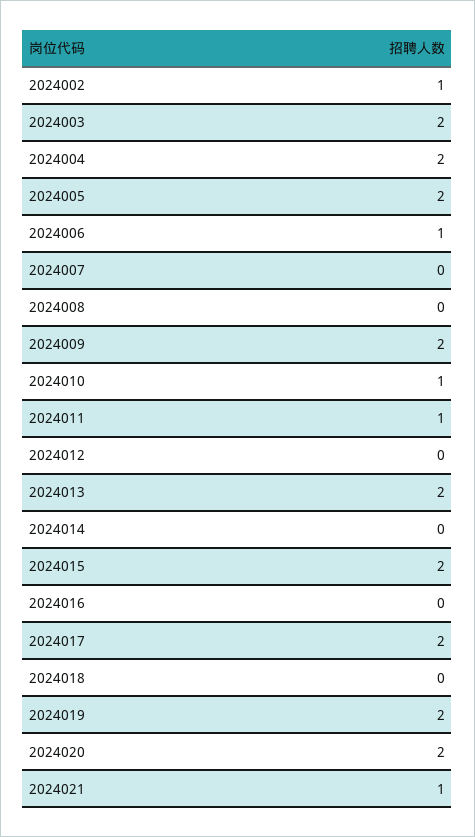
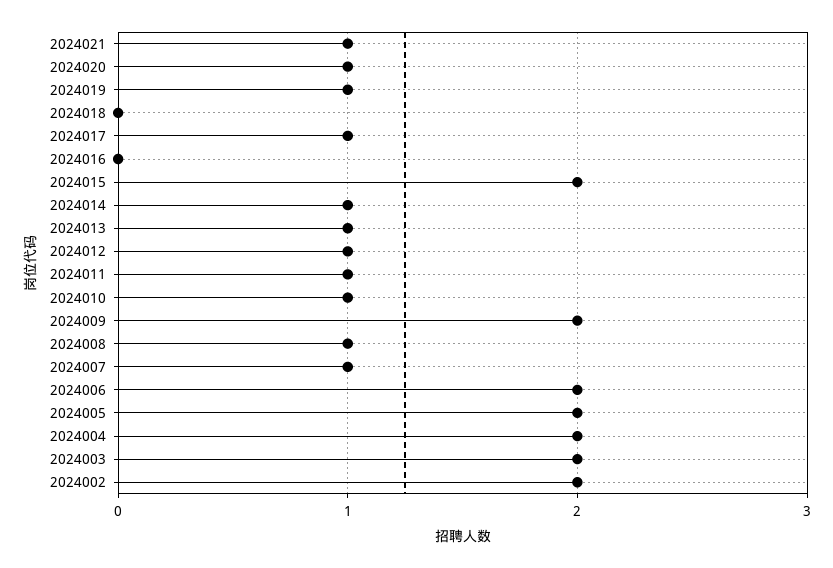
  {
-   "2024002": 1,
+   "2024002": 2,
    "2024003": 2,
    "2024004": 2,
    "2024005": 2,
-   "2024006": 1,
+   "2024006": 2,
-   "2024007": 0,
+   "2024007": 1,
-   "2024008": 0,
+   "2024008": 1,
    "2024009": 2,
    "2024010": 1,
    "2024011": 1,
-   "2024012": 0,
+   "2024012": 1,
-   "2024013": 2,
+   "2024013": 1,
-   "2024014": 0,
+   "2024014": 1,
    "2024015": 2,
    "2024016": 0,
-   "2024017": 2,
+   "2024017": 1,
    "2024018": 0,
-   "2024019": 2,
+   "2024019": 1,
-   "2024020": 2,
+   "2024020": 1,
    "2024021": 1
  }

